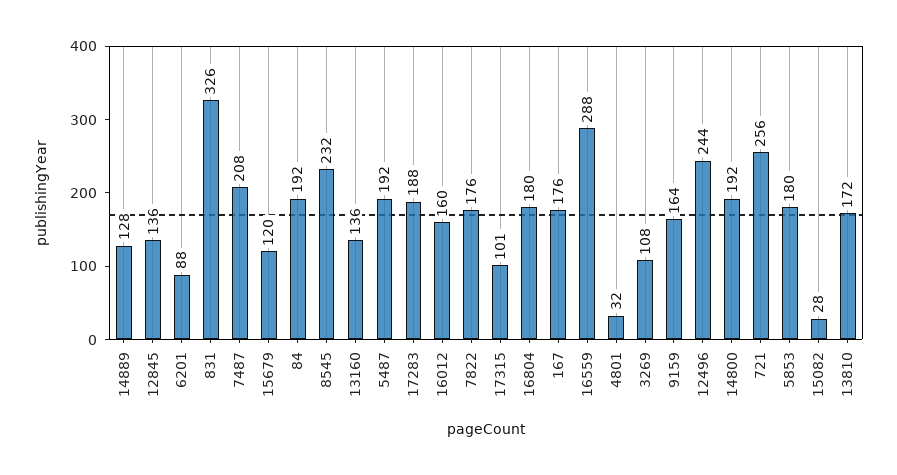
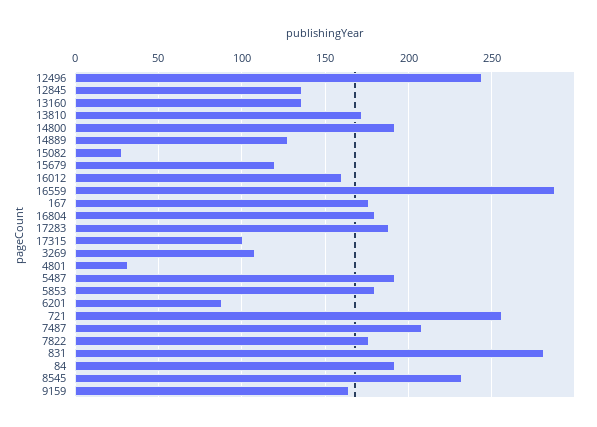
  {
    "14889": 128,
    "12845": 136,
    "6201": 88,
-   "831": 326,
+   "831": 280,
    "7487": 208,
    "15679": 120,
    "84": 192,
    "8545": 232,
    "13160": 136,
    "5487": 192,
    "17283": 188,
    "16012": 160,
    "7822": 176,
    "17315": 101,
    "16804": 180,
    "167": 176,
    "16559": 288,
    "4801": 32,
    "3269": 108,
    "9159": 164,
    "12496": 244,
    "14800": 192,
    "721": 256,
    "5853": 180,
    "15082": 28,
    "13810": 172
  }

